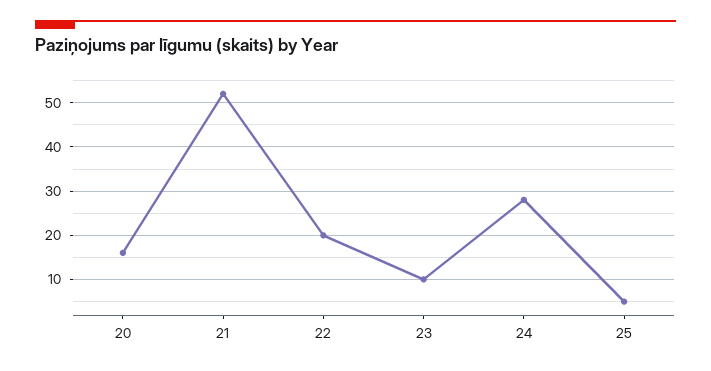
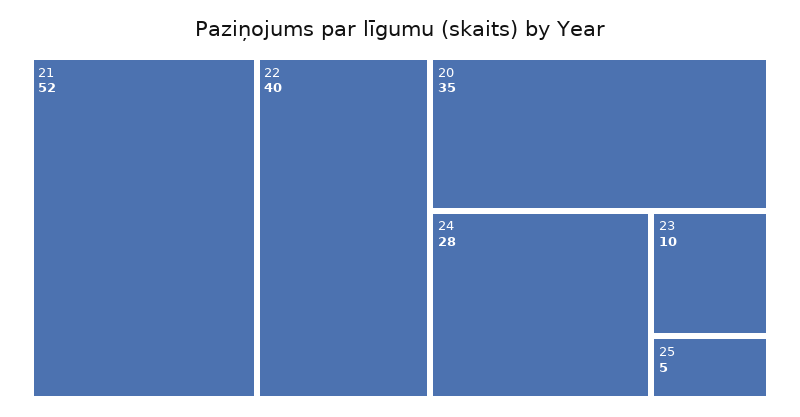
  {
-   "20": 15,
+   "20": 35,
    "21": 52,
-   "22": 20,
+   "22": 40,
    "23": 10,
    "24": 28,
    "25": 5
  }

